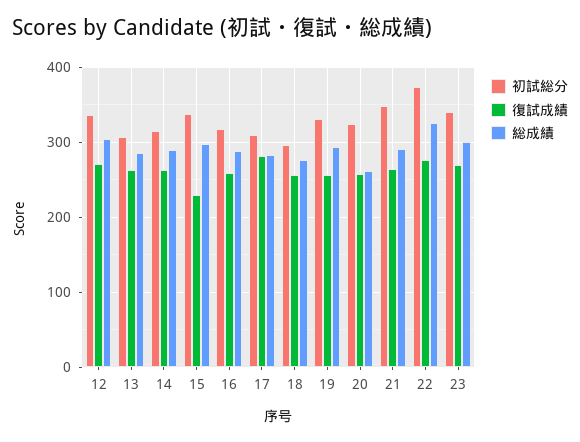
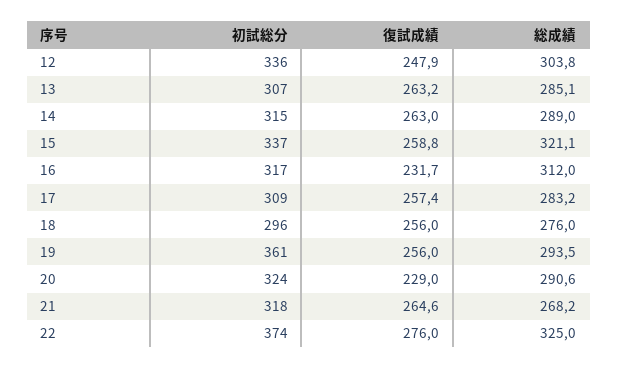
  {
    "初試総分": {
      "12": 336,
      "13": 307,
      "14": 315,
      "15": 337,
      "16": 317,
      "17": 309,
      "18": 296,
-     "19": 330,
+     "19": 361,
      "20": 324,
-     "21": 350,
+     "21": 318,
-     "22": 374,
+     "22": 374
-     "23": 340
    },
    "復試成績": {
-     "12": 270,
+     "12": 247.9,
      "13": 263.2,
      "14": 263,
-     "15": 230,
+     "15": 258.8,
-     "16": 260,
+     "16": 231.7,
-     "17": 280,
+     "17": 257.4,
      "18": 256,
      "19": 256,
-     "20": 260,
+     "20": 229,
      "21": 264.6,
-     "22": 276,
+     "22": 276
-     "23": 270
    },
    "総成績": {
      "12": 303.8,
      "13": 285.1,
      "14": 289,
-     "15": 300,
+     "15": 321.1,
-     "16": 290,
+     "16": 312,
      "17": 283.2,
      "18": 276,
      "19": 293.5,
-     "20": 260,
+     "20": 290.6,
-     "21": 290,
+     "21": 268.2,
-     "22": 325,
+     "22": 325
-     "23": 300
    }
  }

